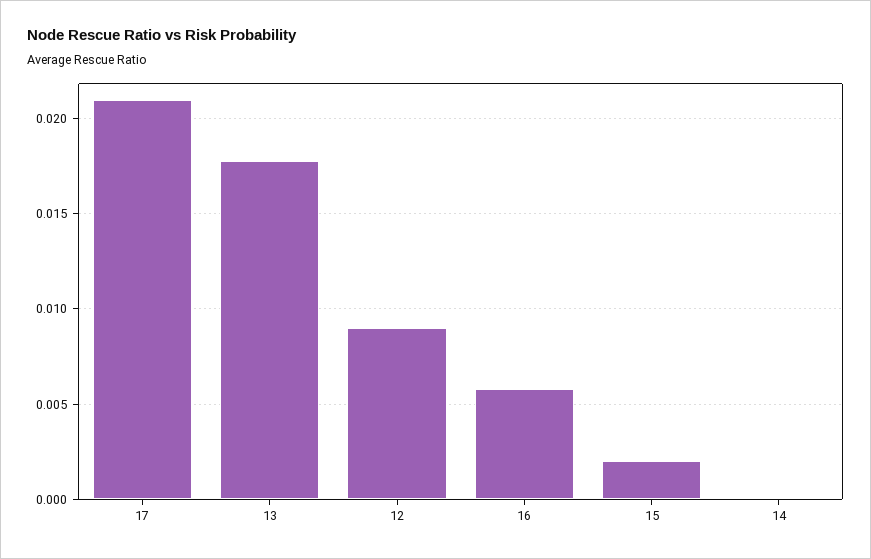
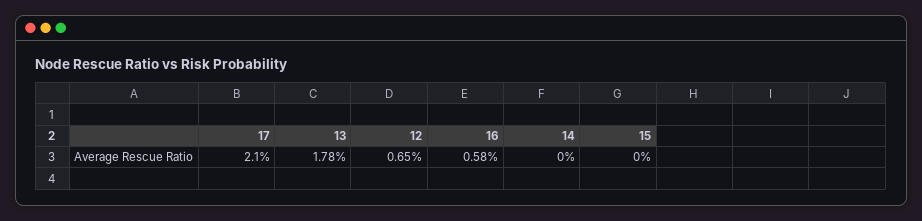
  {
    "17": 0.021,
    "13": 0.0178,
-   "12": 0.009,
+   "12": 0.0065,
    "16": 0.0058,
-   "15": 0.002,
+   "15": 0,
    "14": 0
  }

